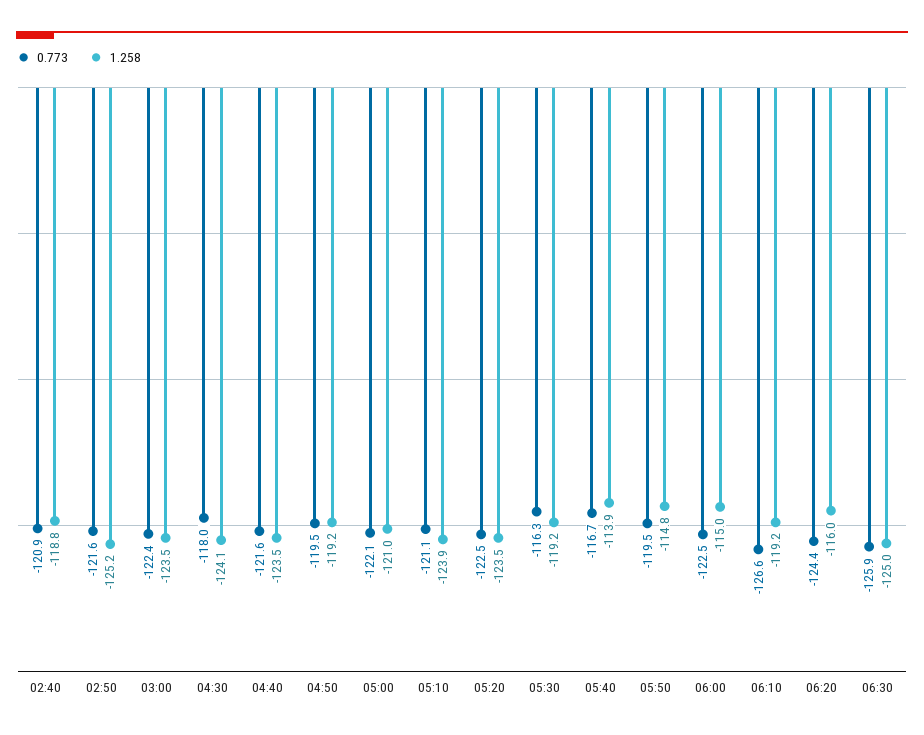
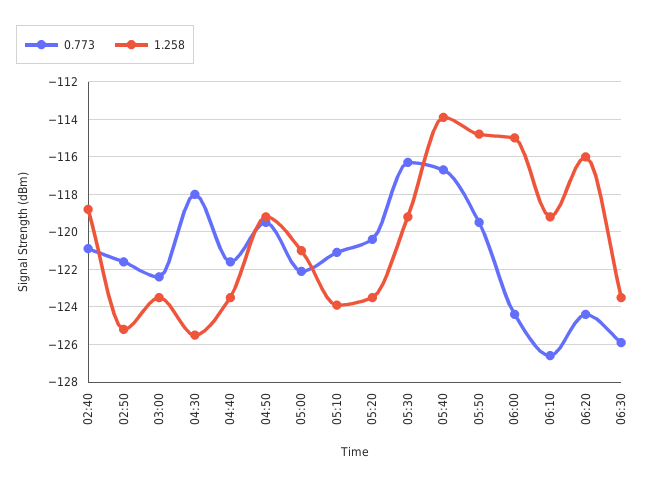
  {
    "0.773": {
      "02:40": -120.9,
      "02:50": -121.6,
      "03:00": -122.4,
      "04:30": -118,
      "04:40": -121.6,
      "04:50": -119.5,
      "05:00": -122.1,
      "05:10": -121.1,
-     "05:20": -122.5,
+     "05:20": -120.5,
      "05:30": -116.3,
      "05:40": -116.7,
      "05:50": -119.5,
-     "06:00": -122.5,
+     "06:00": -124.5,
      "06:10": -126.6,
      "06:20": -124.4,
      "06:30": -125.9
    },
    "1.258": {
      "02:40": -118.8,
      "02:50": -125.2,
      "03:00": -123.5,
-     "04:30": -124.1,
+     "04:30": -125.5,
      "04:40": -123.5,
      "04:50": -119.2,
      "05:00": -121,
      "05:10": -123.9,
      "05:20": -123.5,
      "05:30": -119.2,
      "05:40": -113.9,
      "05:50": -114.8,
      "06:00": -115,
      "06:10": -119.2,
      "06:20": -116,
-     "06:30": -125
+     "06:30": -123.5
    }
  }

